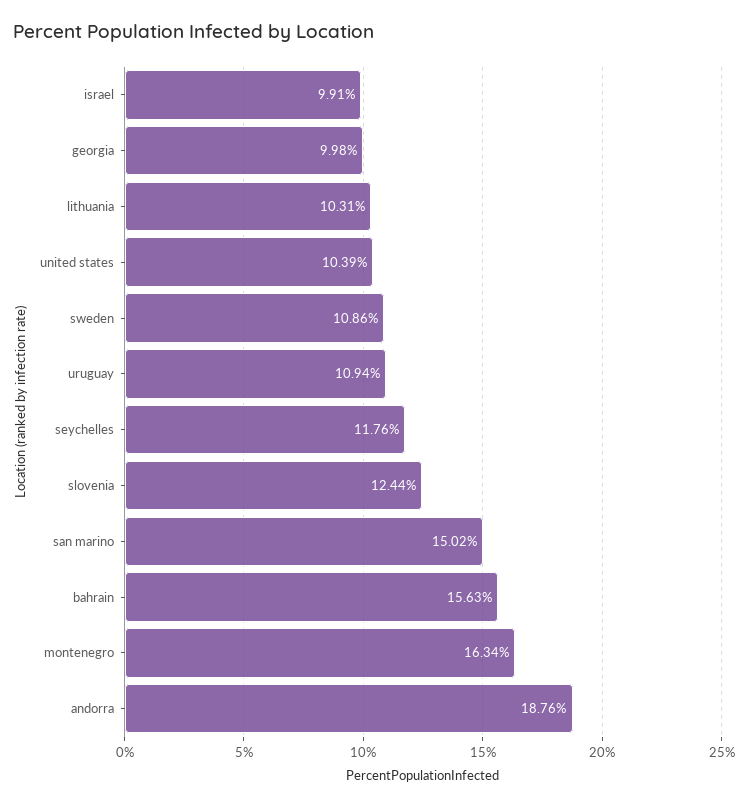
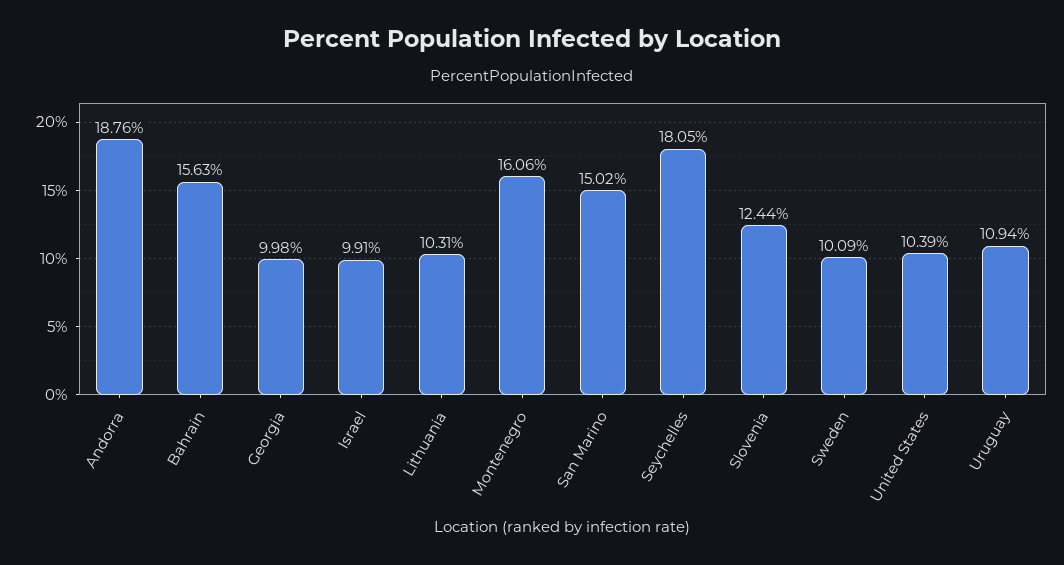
  {
    "israel": 9.91,
    "georgia": 9.98,
    "lithuania": 10.31,
    "united states": 10.39,
-   "sweden": 10.86,
+   "sweden": 10.09,
    "uruguay": 10.94,
-   "seychelles": 11.76,
+   "seychelles": 18.05,
    "slovenia": 12.44,
    "san marino": 15.02,
    "bahrain": 15.63,
-   "montenegro": 16.34,
+   "montenegro": 16.06,
    "andorra": 18.76
  }

